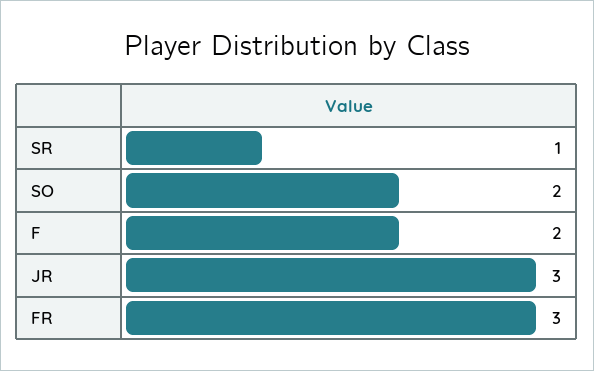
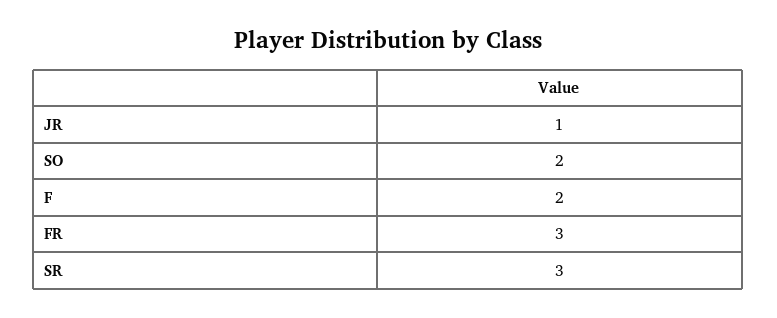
  {
-   "SR": 1,
+   "SR": 3,
    "SO": 2,
    "F": 2,
-   "JR": 3,
+   "JR": 1,
    "FR": 3
  }

